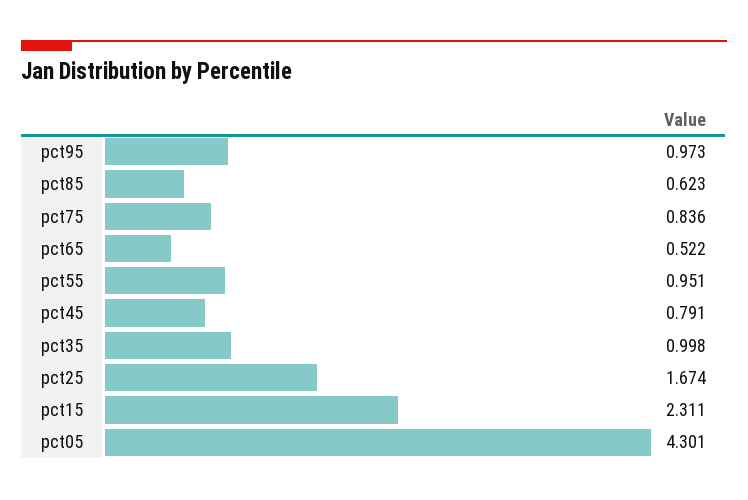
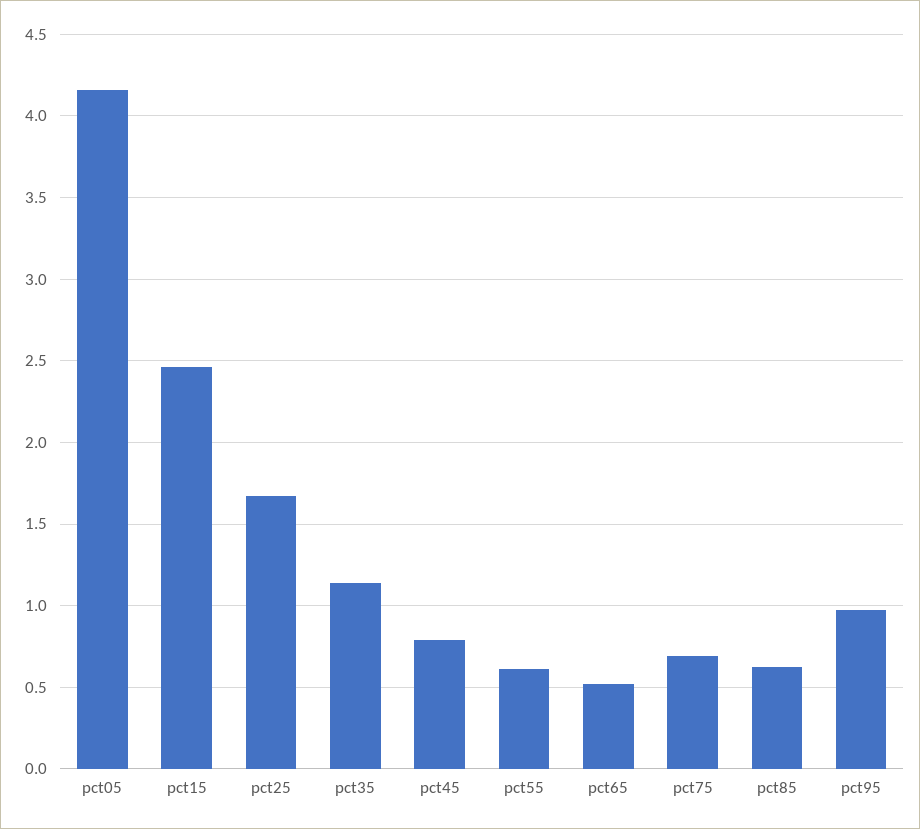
  {
    "pct95": 0.973,
    "pct85": 0.623,
-   "pct75": 0.836,
+   "pct75": 0.7,
    "pct65": 0.522,
-   "pct55": 0.951,
+   "pct55": 0.6,
    "pct45": 0.791,
-   "pct35": 0.998,
+   "pct35": 1.15,
    "pct25": 1.674,
-   "pct15": 2.311,
+   "pct15": 2.45,
-   "pct05": 4.301
+   "pct05": 4.15
  }

